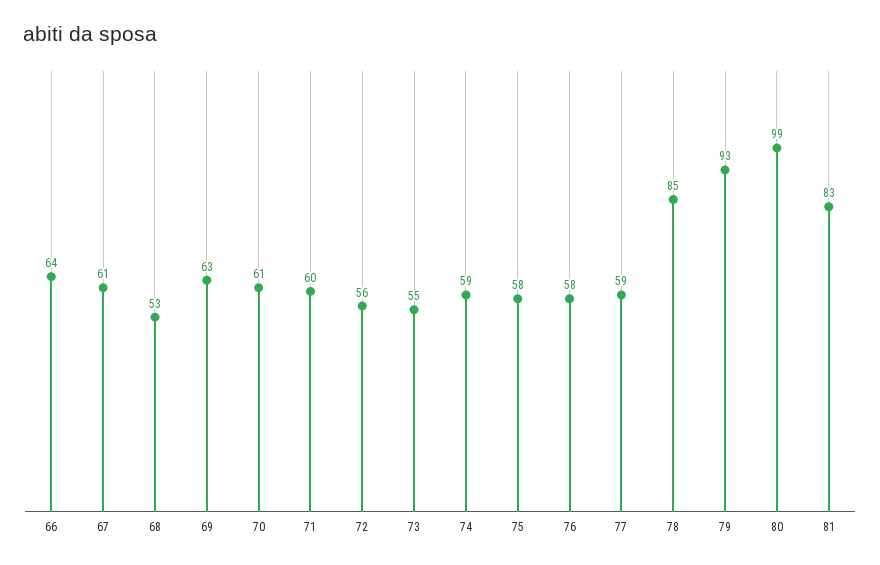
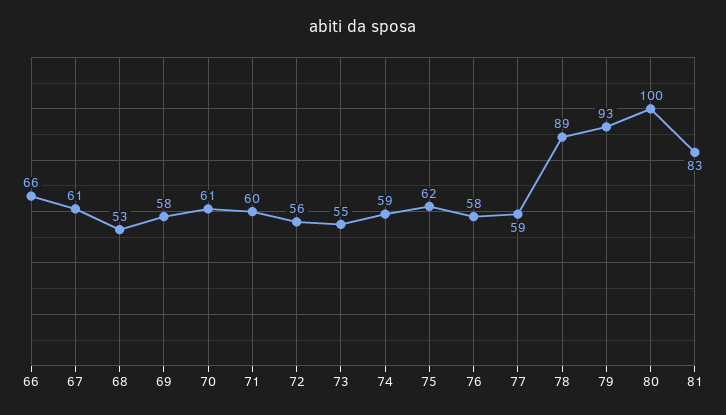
  {
-   "66": 64,
+   "66": 66,
    "67": 61,
    "68": 53,
-   "69": 63,
+   "69": 58,
    "70": 61,
    "71": 60,
    "72": 56,
    "73": 55,
    "74": 59,
-   "75": 58,
+   "75": 62,
    "76": 58,
    "77": 59,
-   "78": 85,
+   "78": 89,
    "79": 93,
-   "80": 99,
+   "80": 100,
    "81": 83
  }

